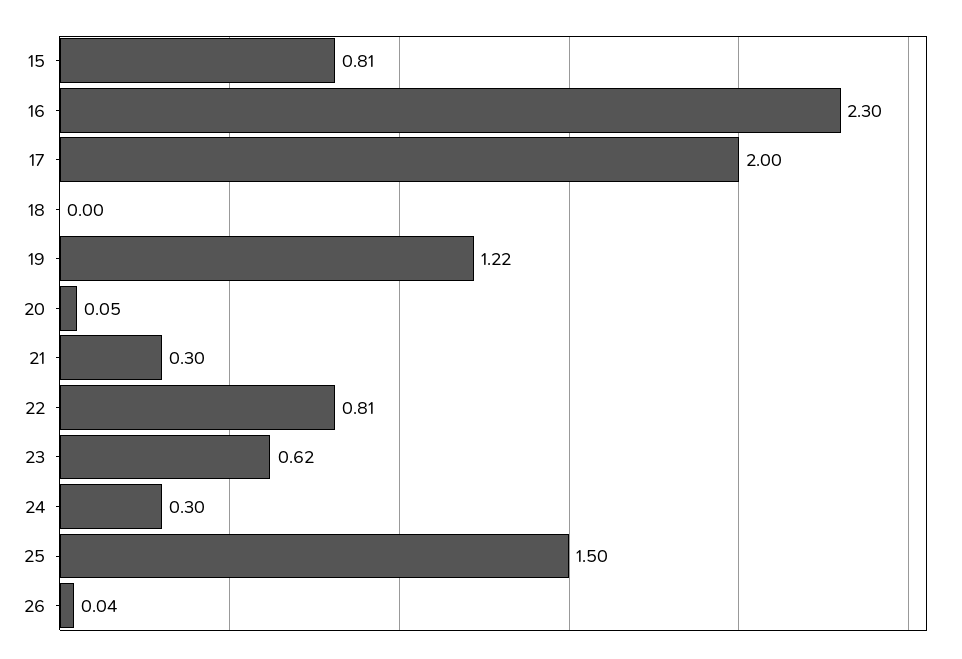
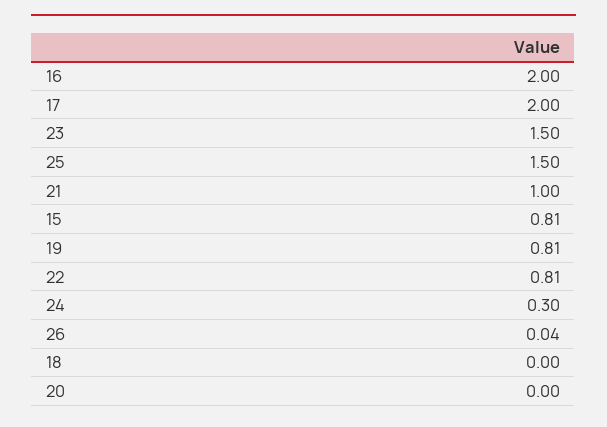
  {
    "15": 0.81,
-   "16": 2.3,
+   "16": 2,
    "17": 2,
    "18": 0,
-   "19": 1.22,
+   "19": 0.81,
-   "20": 0.05,
+   "20": 0,
-   "21": 0.3,
+   "21": 1,
    "22": 0.81,
-   "23": 0.62,
+   "23": 1.5,
    "24": 0.3,
    "25": 1.5,
    "26": 0.04
  }

